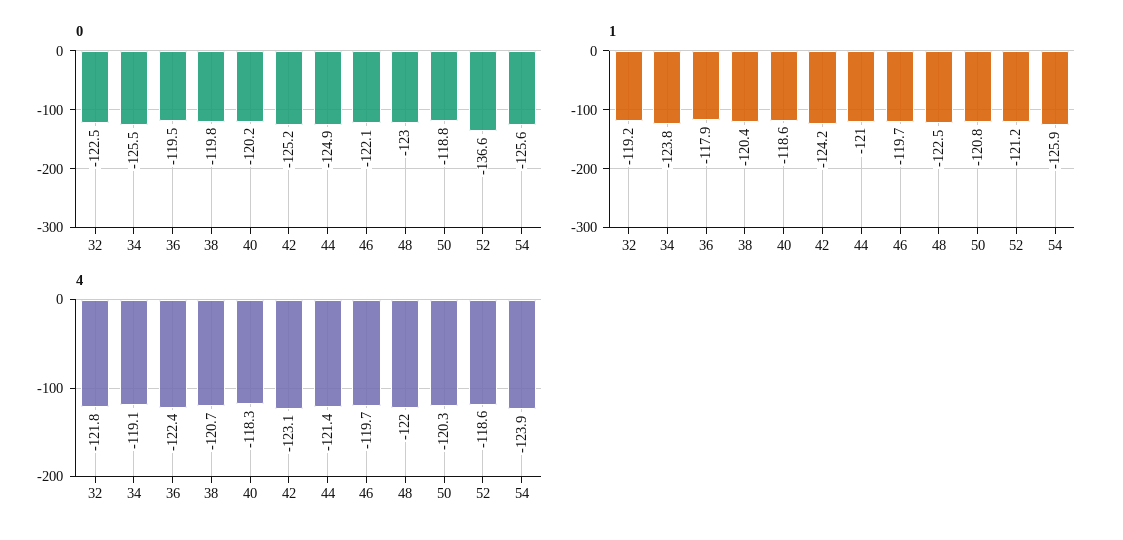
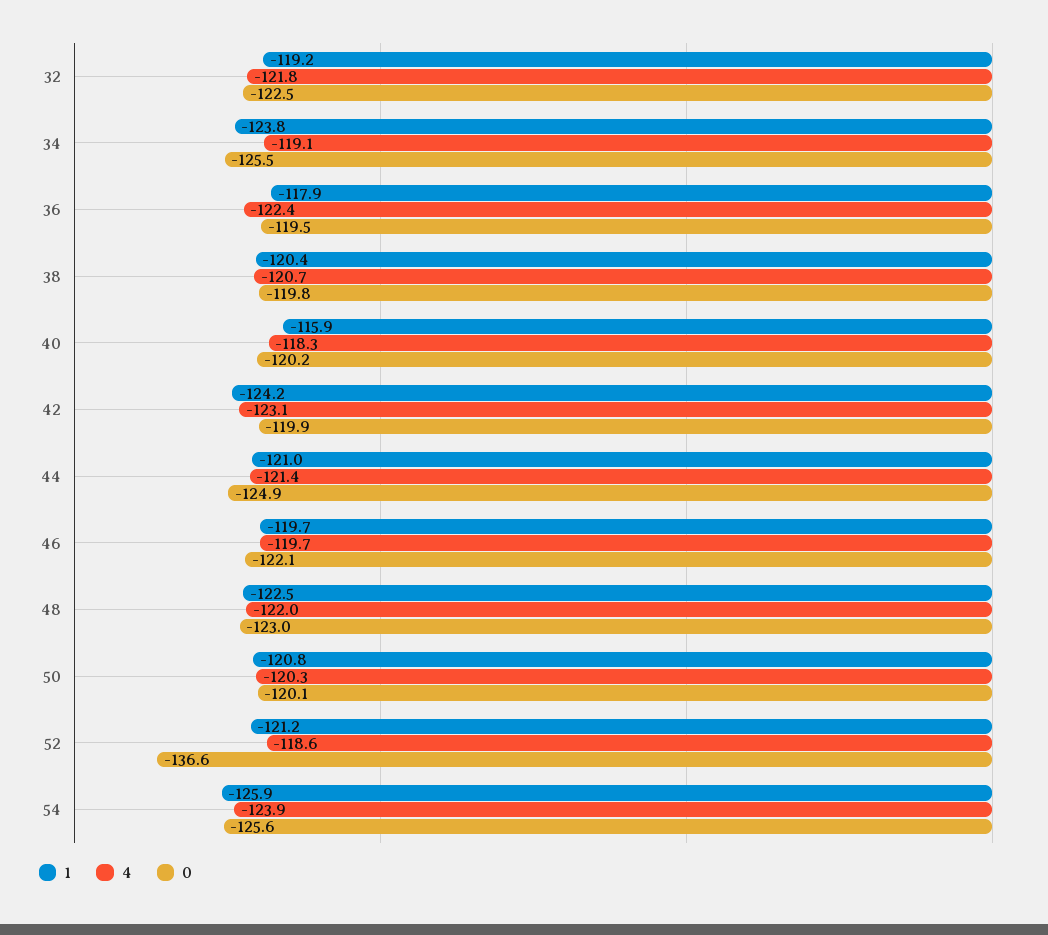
  {
    "0": {
      "32": -122.5,
      "34": -125.5,
      "36": -119.5,
      "38": -119.8,
      "40": -120.2,
-     "42": -125.2,
+     "42": -119.9,
      "44": -124.9,
      "46": -122.1,
      "48": -123,
-     "50": -118.8,
+     "50": -120.1,
      "52": -136.6,
      "54": -125.6
    },
    "1": {
      "32": -119.2,
      "34": -123.8,
      "36": -117.9,
      "38": -120.4,
-     "40": -118.6,
+     "40": -115.9,
      "42": -124.2,
      "44": -121,
      "46": -119.7,
      "48": -122.5,
      "50": -120.8,
      "52": -121.2,
      "54": -125.9
    },
    "4": {
      "32": -121.8,
      "34": -119.1,
      "36": -122.4,
      "38": -120.7,
      "40": -118.3,
      "42": -123.1,
      "44": -121.4,
      "46": -119.7,
      "48": -122,
      "50": -120.3,
      "52": -118.6,
      "54": -123.9
    }
  }

